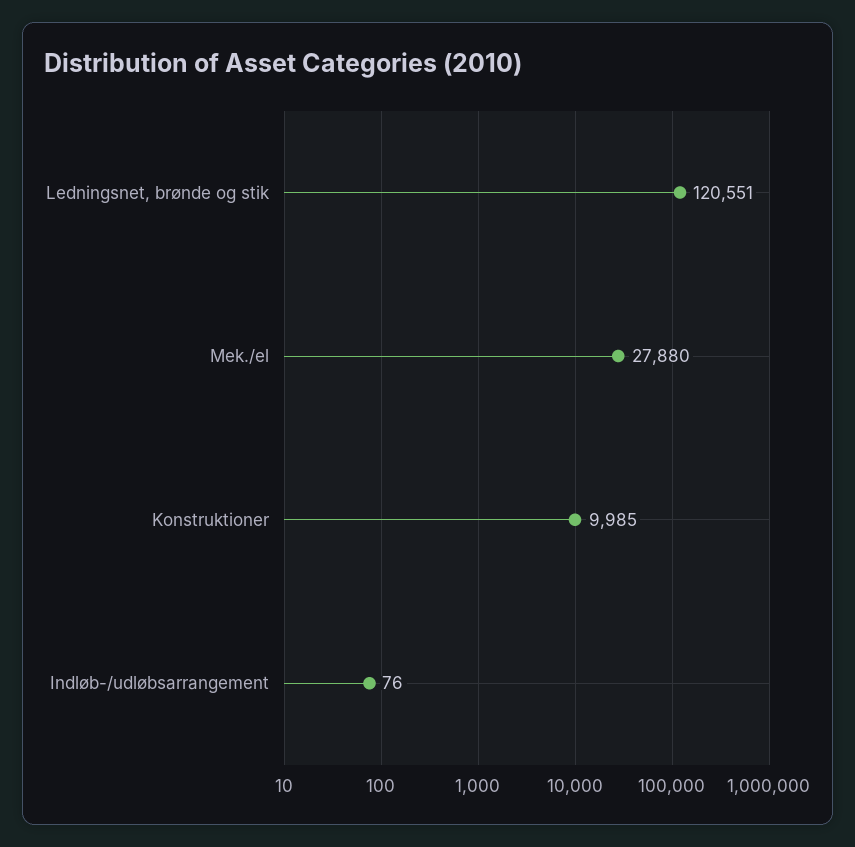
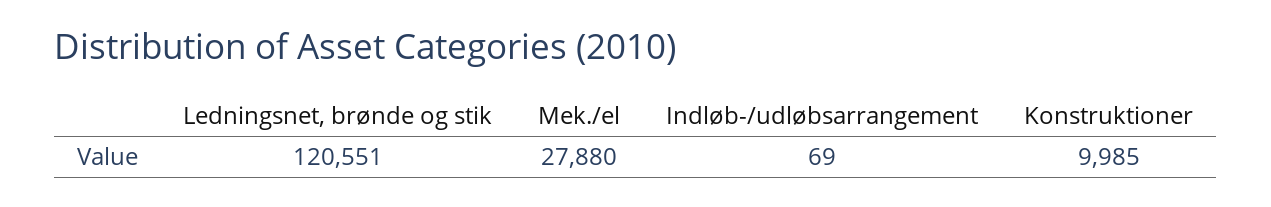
  {
    "Ledningsnet, brønde og stik": 120551,
    "Mek./el": 27880,
    "Konstruktioner": 9985,
-   "Indløb-/udløbsarrangement": 76
+   "Indløb-/udløbsarrangement": 69
  }

